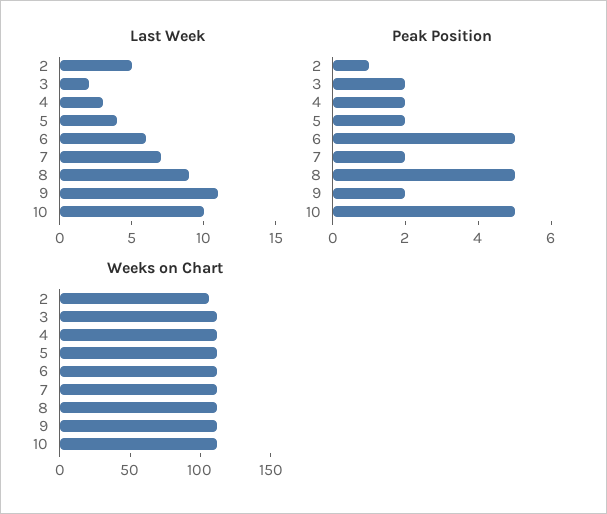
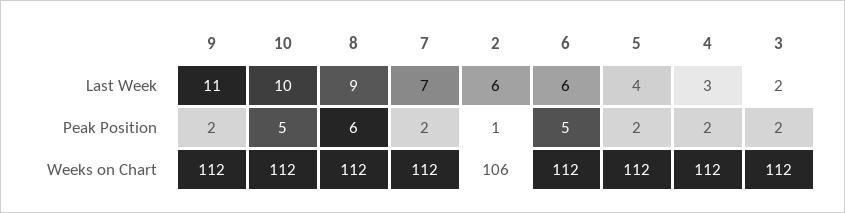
  {
    "Last Week": {
-     "2": 5,
+     "2": 6,
      "3": 2,
      "4": 3,
      "5": 4,
      "6": 6,
      "7": 7,
      "8": 9,
      "9": 11,
      "10": 10
    },
    "Peak Position": {
      "2": 1,
      "3": 2,
      "4": 2,
      "5": 2,
      "6": 5,
      "7": 2,
-     "8": 5,
+     "8": 6,
      "9": 2,
      "10": 5
    },
    "Weeks on Chart": {
      "2": 106,
      "3": 112,
      "4": 112,
      "5": 112,
      "6": 112,
      "7": 112,
      "8": 112,
      "9": 112,
      "10": 112
    }
  }

